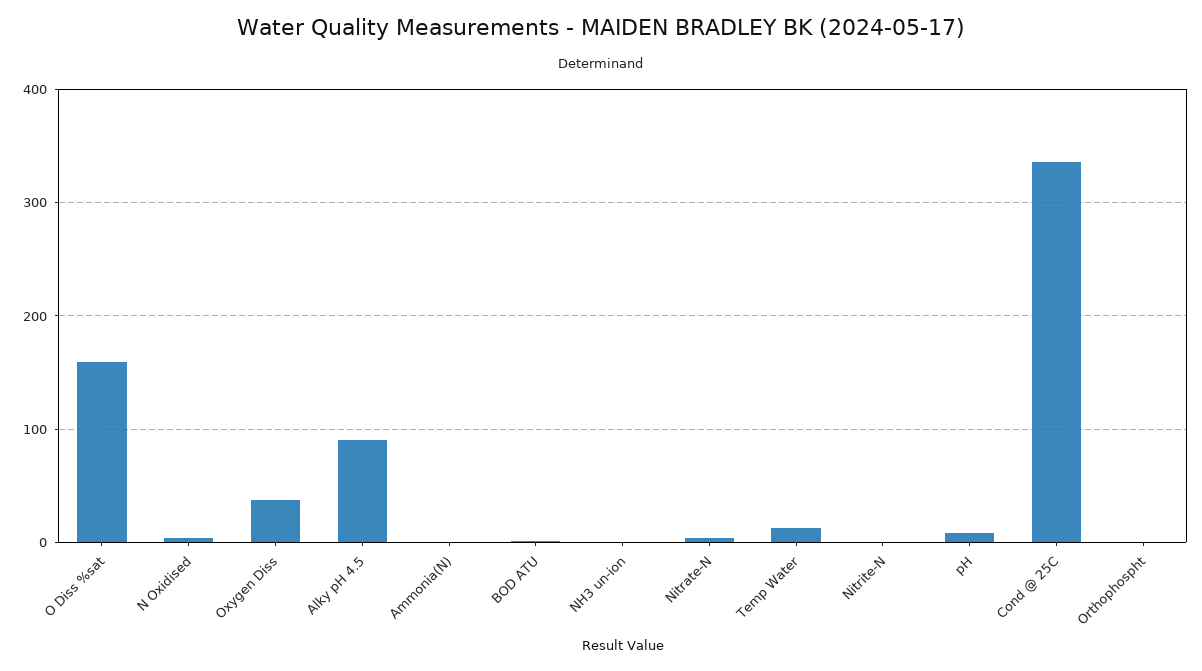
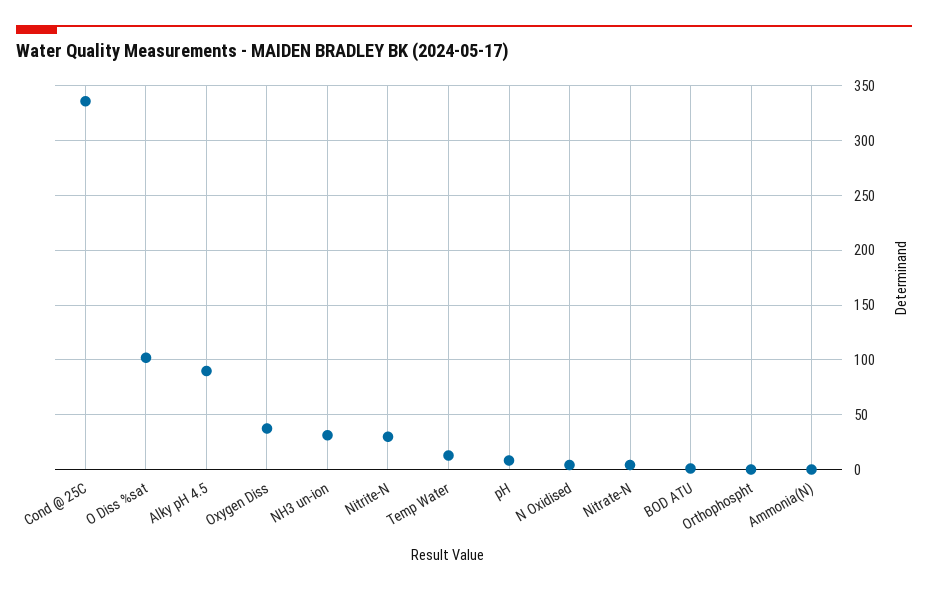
  {
-   "O Diss %sat": 160,
+   "O Diss %sat": 100,
    "N Oxidised": 0,
    "Oxygen Diss": 40,
    "Alky pH 4.5": 90,
    "Ammonia(N)": 0,
    "BOD ATU": 0,
-   "NH3 un-ion": 0,
+   "NH3 un-ion": 30,
    "Nitrate-N": 0,
    "Temp Water": 10,
-   "Nitrite-N": 0,
+   "Nitrite-N": 30,
    "pH": 10,
    "Cond @ 25C": 340,
    "Orthophospht": 0
  }

